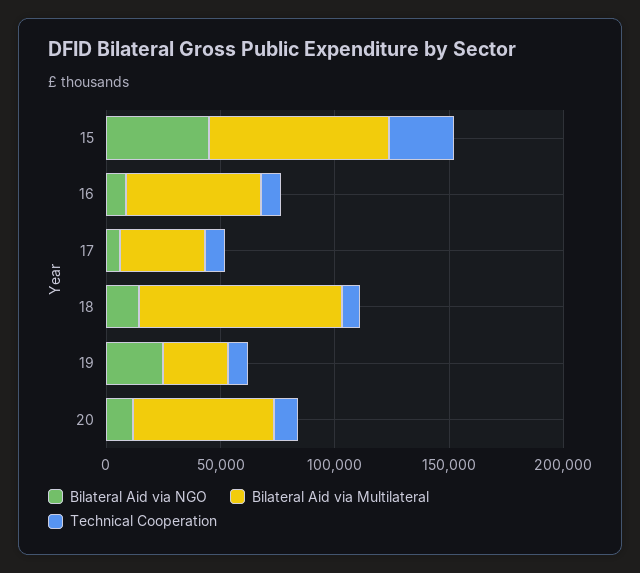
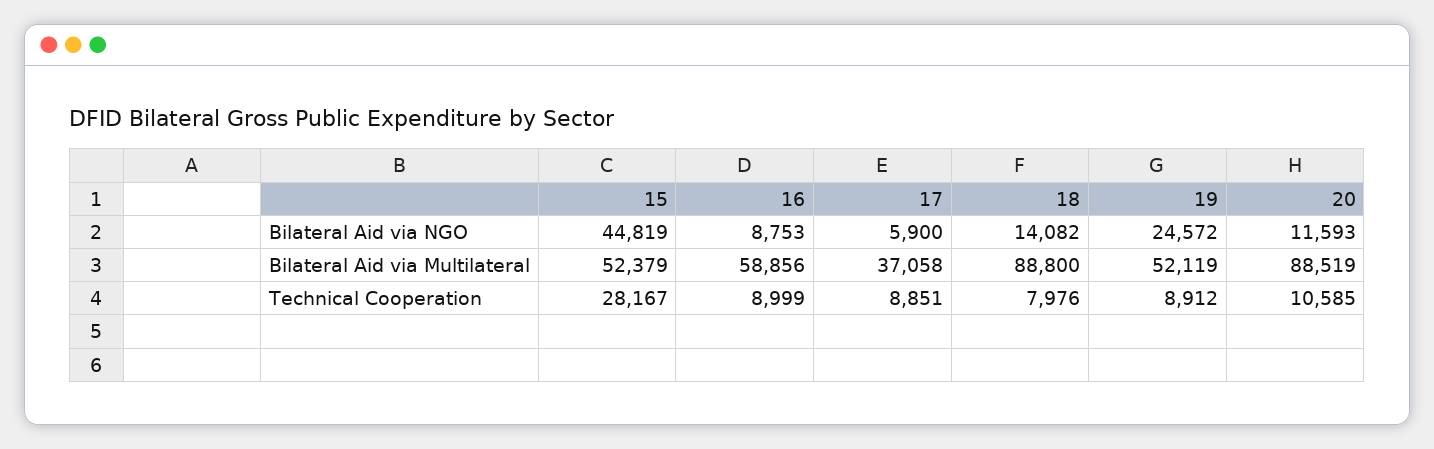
  {
    "Bilateral Aid via NGO": {
      "15": 44819,
      "16": 8753,
      "17": 5900,
      "18": 14082,
      "19": 24572,
      "20": 11593
    },
    "Bilateral Aid via Multilateral": {
-     "15": 80000,
+     "15": 52379,
      "16": 58856,
      "17": 37058,
      "18": 88800,
-     "19": 30000,
+     "19": 52119,
-     "20": 60000
+     "20": 88519
    },
    "Technical Cooperation": {
      "15": 28167,
      "16": 8999,
      "17": 8851,
      "18": 7976,
      "19": 8912,
      "20": 10585
    }
  }

